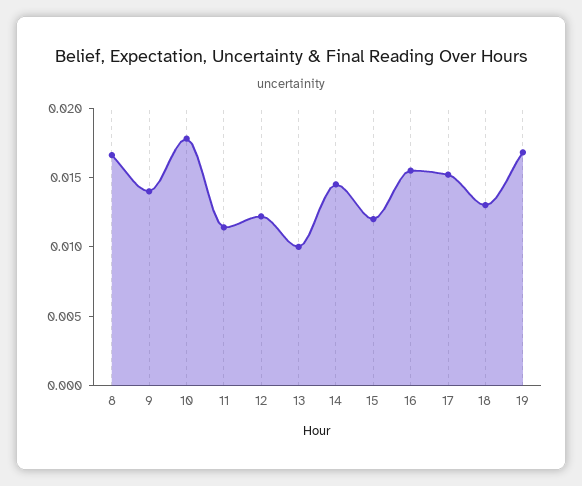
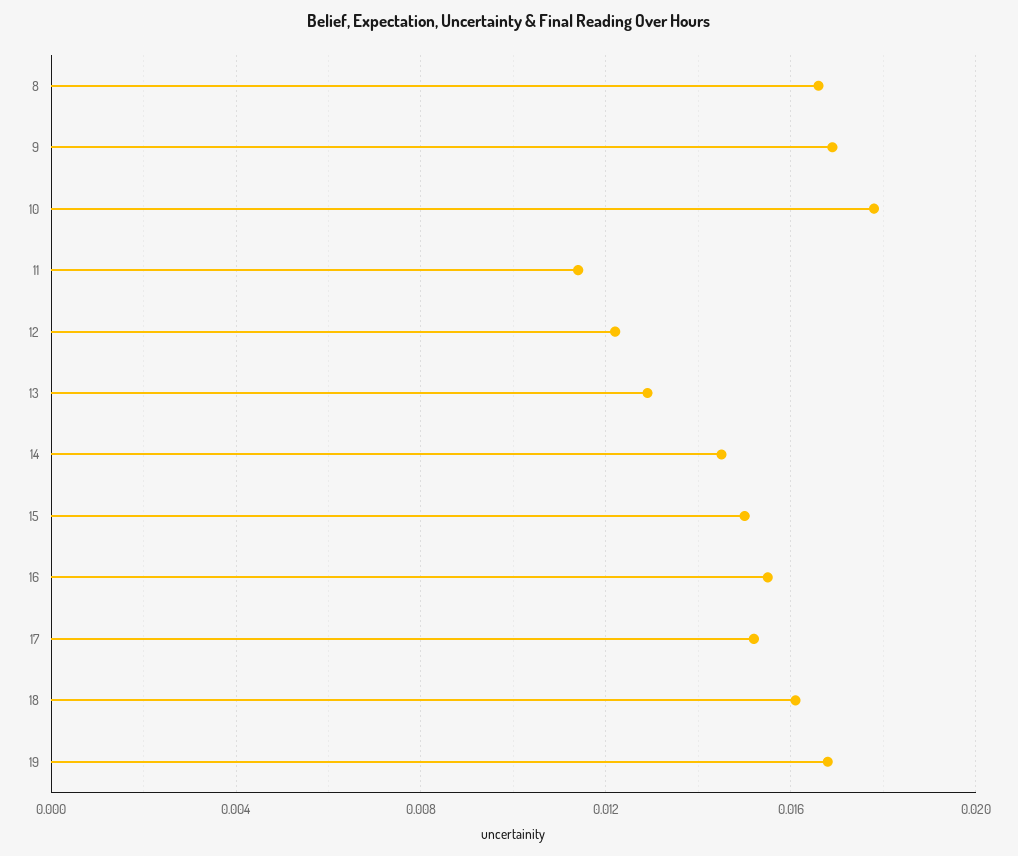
  {
    "8": 0.0165,
-   "9": 0.014,
+   "9": 0.017,
    "10": 0.018,
    "11": 0.0115,
    "12": 0.012,
-   "13": 0.01,
+   "13": 0.013,
    "14": 0.0145,
-   "15": 0.012,
+   "15": 0.015,
    "16": 0.0155,
    "17": 0.015,
-   "18": 0.013,
+   "18": 0.016,
    "19": 0.017
  }

